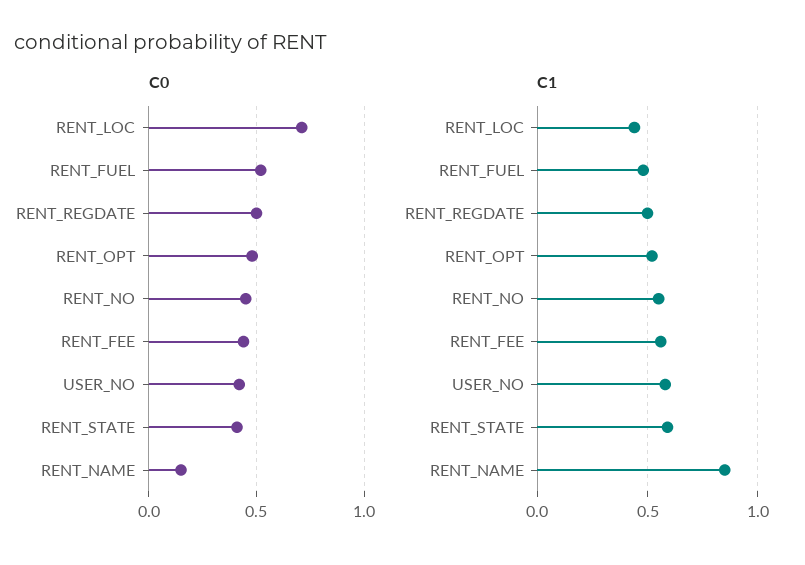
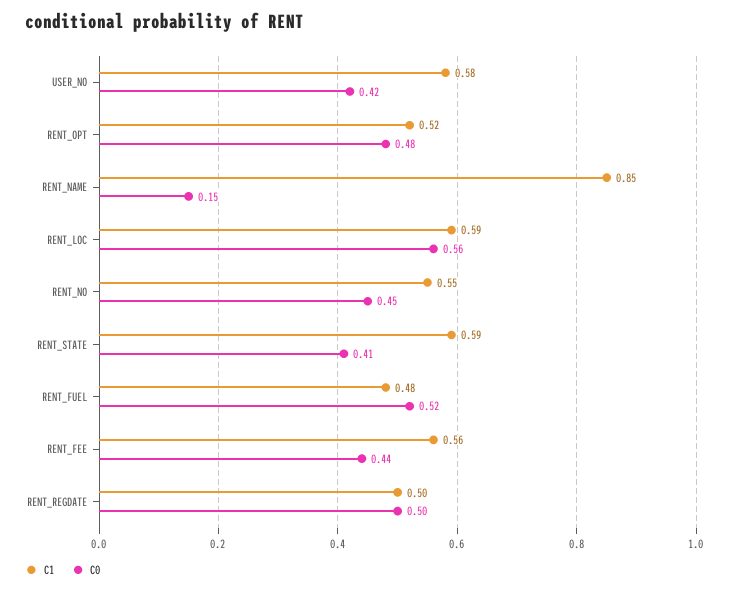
  {
    "C0": {
-     "RENT_LOC": 0.7,
+     "RENT_LOC": 0.56,
      "RENT_FUEL": 0.52,
      "RENT_REGDATE": 0.5,
      "RENT_OPT": 0.48,
      "RENT_NO": 0.45,
      "RENT_FEE": 0.44,
      "USER_NO": 0.42,
      "RENT_STATE": 0.41,
      "RENT_NAME": 0.15
    },
    "C1": {
-     "RENT_LOC": 0.45,
+     "RENT_LOC": 0.59,
      "RENT_FUEL": 0.48,
      "RENT_REGDATE": 0.5,
      "RENT_OPT": 0.52,
      "RENT_NO": 0.55,
      "RENT_FEE": 0.56,
      "USER_NO": 0.58,
      "RENT_STATE": 0.59,
      "RENT_NAME": 0.85
    }
  }

